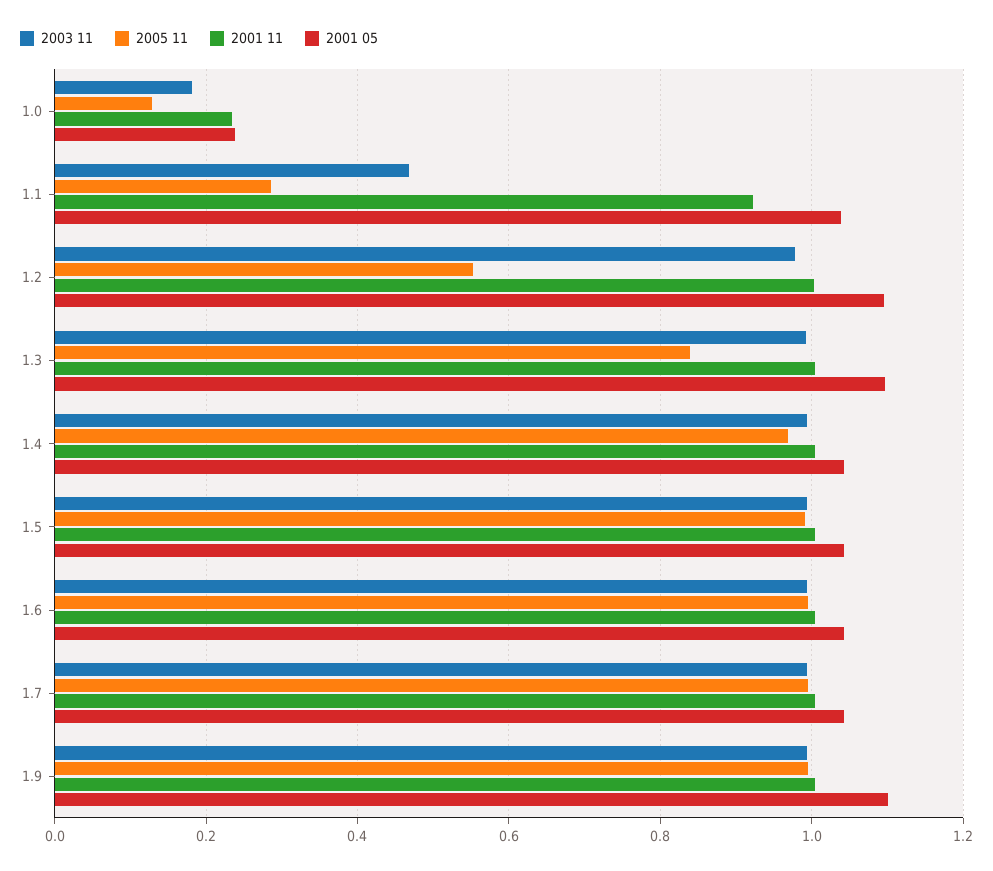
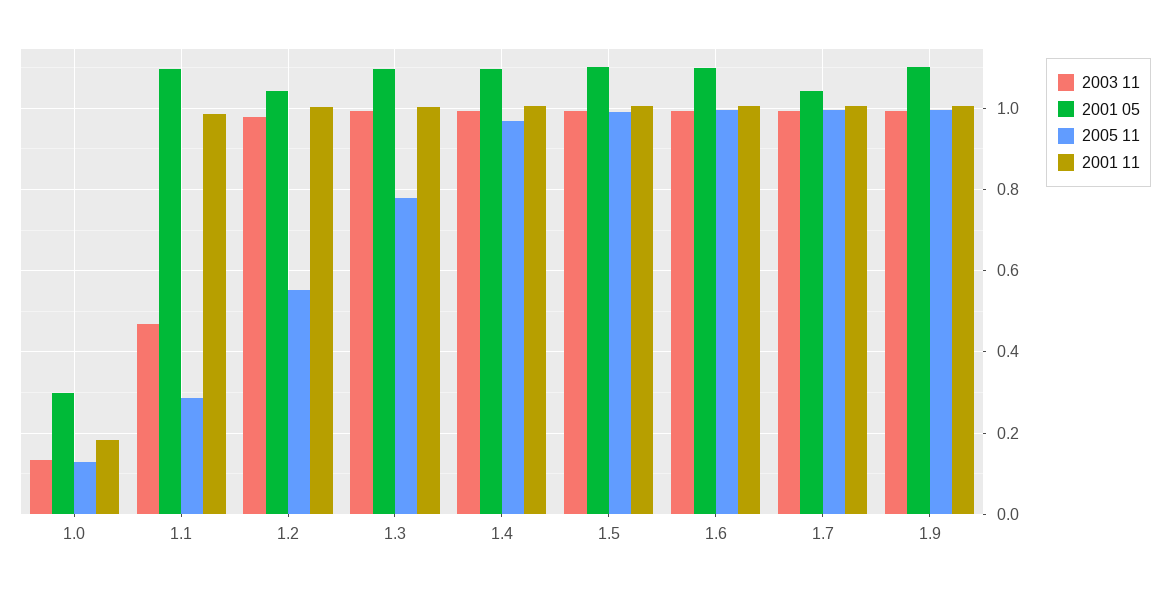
  {
    "2003 11": {
-     "1.0": 0.18,
+     "1.0": 0.14,
      "1.1": 0.46,
      "1.2": 0.98,
      "1.3": 1,
      "1.4": 1,
      "1.5": 1,
      "1.6": 1,
      "1.7": 1,
      "1.9": 1
    },
    "2005 11": {
      "1.0": 0.12,
      "1.1": 0.28,
      "1.2": 0.56,
-     "1.3": 0.84,
+     "1.3": 0.78,
      "1.4": 0.96,
      "1.5": 1,
      "1.6": 1,
      "1.7": 1,
      "1.9": 1
    },
    "2001 11": {
-     "1.0": 0.24,
+     "1.0": 0.18,
-     "1.1": 0.92,
+     "1.1": 0.98,
      "1.2": 1,
      "1.3": 1,
      "1.4": 1,
      "1.5": 1,
      "1.6": 1,
      "1.7": 1,
      "1.9": 1
    },
    "2001 05": {
-     "1.0": 0.24,
+     "1.0": 0.3,
-     "1.1": 1.04,
+     "1.1": 1.1,
-     "1.2": 1.1,
+     "1.2": 1.04,
      "1.3": 1.1,
-     "1.4": 1.04,
+     "1.4": 1.1,
-     "1.5": 1.04,
+     "1.5": 1.1,
-     "1.6": 1.04,
+     "1.6": 1.1,
      "1.7": 1.04,
      "1.9": 1.1
    }
  }

